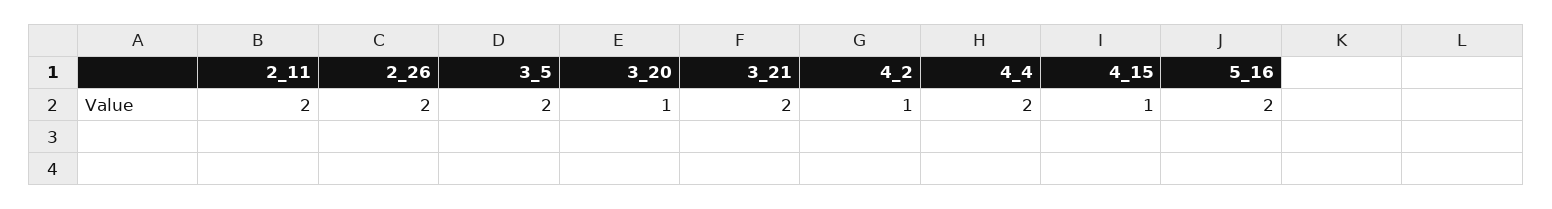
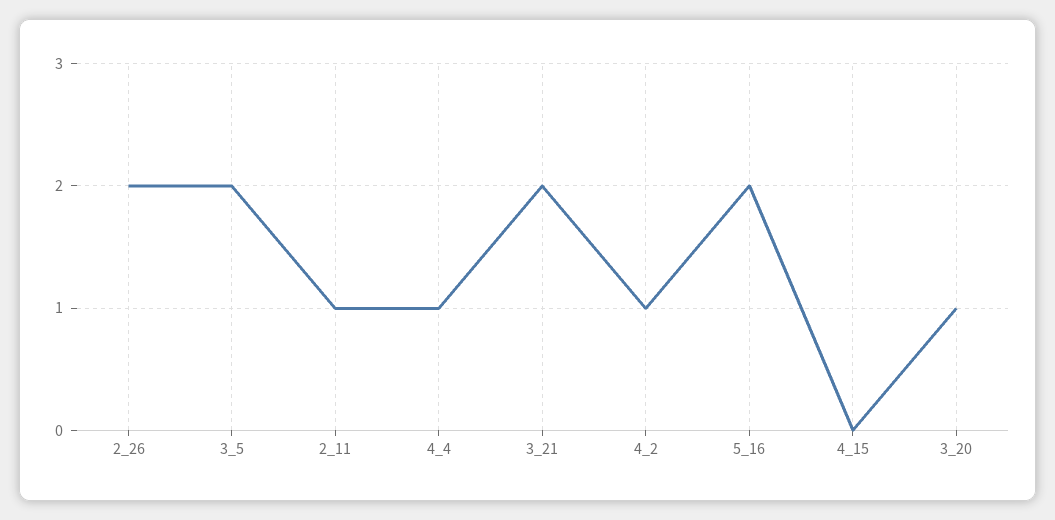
  {
-   "2_11": 2,
+   "2_11": 1,
    "2_26": 2,
    "3_5": 2,
    "3_20": 1,
    "3_21": 2,
    "4_2": 1,
-   "4_4": 2,
+   "4_4": 1,
-   "4_15": 1,
+   "4_15": 0,
    "5_16": 2
  }

